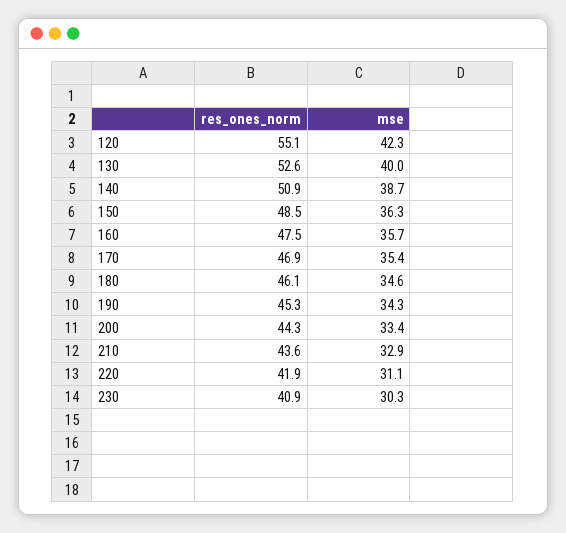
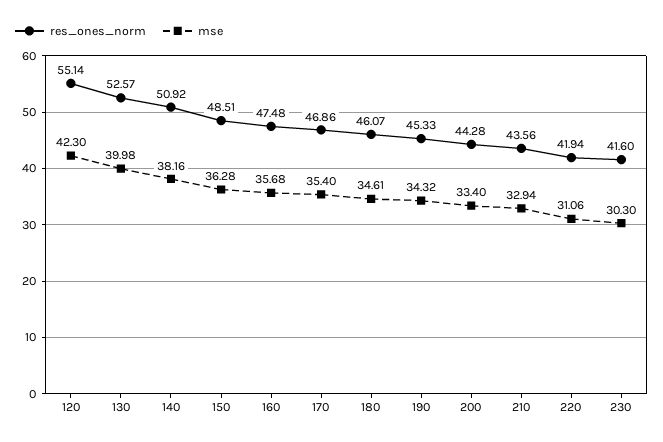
  {
    "res_ones_norm": {
      "120": 55.14,
      "130": 52.57,
      "140": 50.92,
      "150": 48.51,
      "160": 47.48,
      "170": 46.86,
      "180": 46.07,
      "190": 45.33,
      "200": 44.28,
      "210": 43.56,
      "220": 41.94,
-     "230": 40.9
+     "230": 41.6
    },
    "mse": {
      "120": 42.3,
      "130": 39.98,
-     "140": 38.7,
+     "140": 38.16,
      "150": 36.28,
      "160": 35.68,
      "170": 35.4,
      "180": 34.61,
      "190": 34.32,
      "200": 33.4,
      "210": 32.94,
      "220": 31.06,
      "230": 30.3
    }
  }

